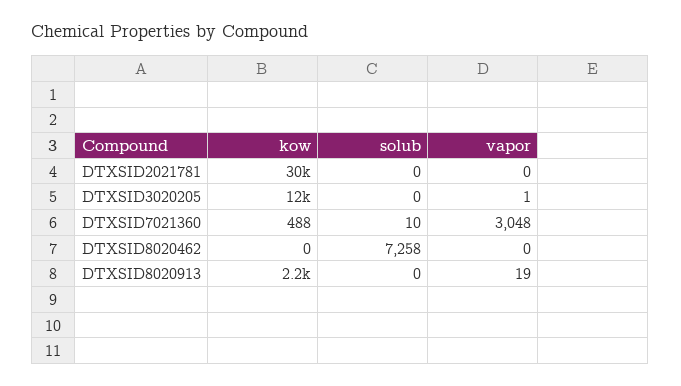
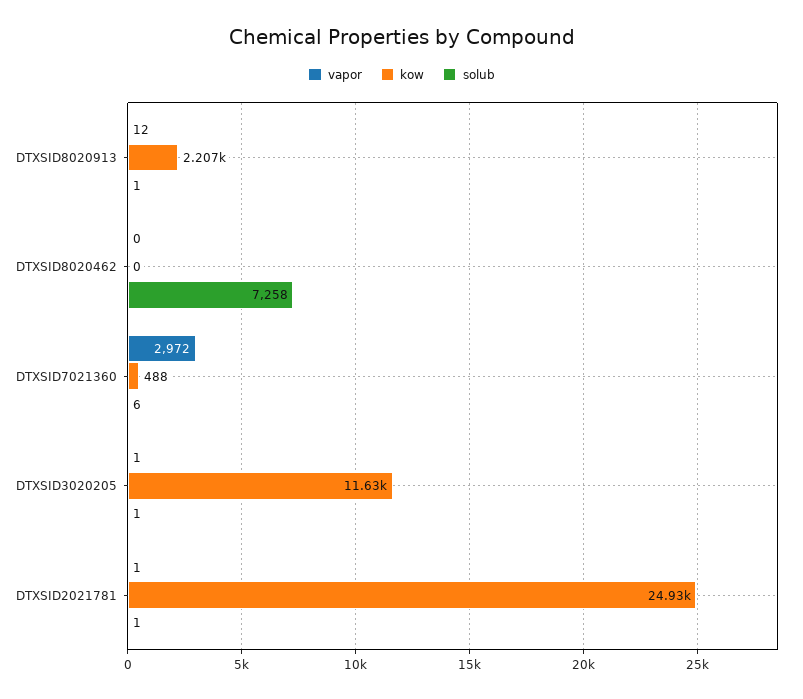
  {
    "kow": {
-     "DTXSID2021781": 30000,
+     "DTXSID2021781": 24930,
      "DTXSID3020205": 11630,
      "DTXSID7021360": 488,
      "DTXSID8020462": 0,
      "DTXSID8020913": 2207
    },
    "solub": {
-     "DTXSID2021781": 0,
+     "DTXSID2021781": 1,
-     "DTXSID3020205": 0,
+     "DTXSID3020205": 1,
-     "DTXSID7021360": 10,
+     "DTXSID7021360": 6,
      "DTXSID8020462": 7258,
-     "DTXSID8020913": 0
+     "DTXSID8020913": 1
    },
    "vapor": {
-     "DTXSID2021781": 0,
+     "DTXSID2021781": 1,
      "DTXSID3020205": 1,
-     "DTXSID7021360": 3048,
+     "DTXSID7021360": 2972,
      "DTXSID8020462": 0,
-     "DTXSID8020913": 19
+     "DTXSID8020913": 12
    }
  }

